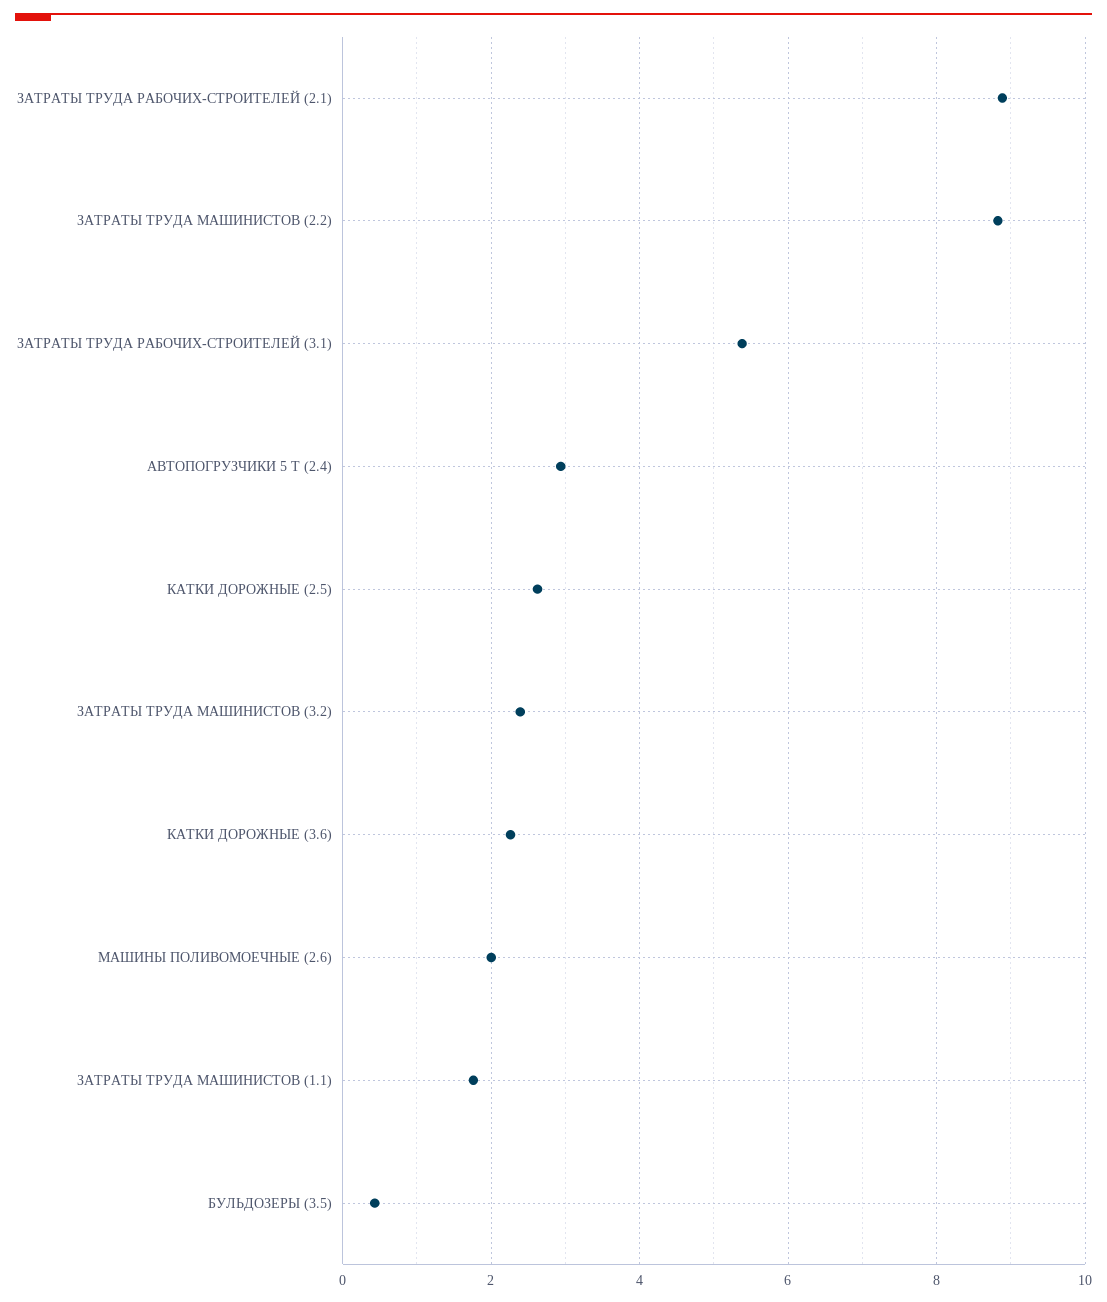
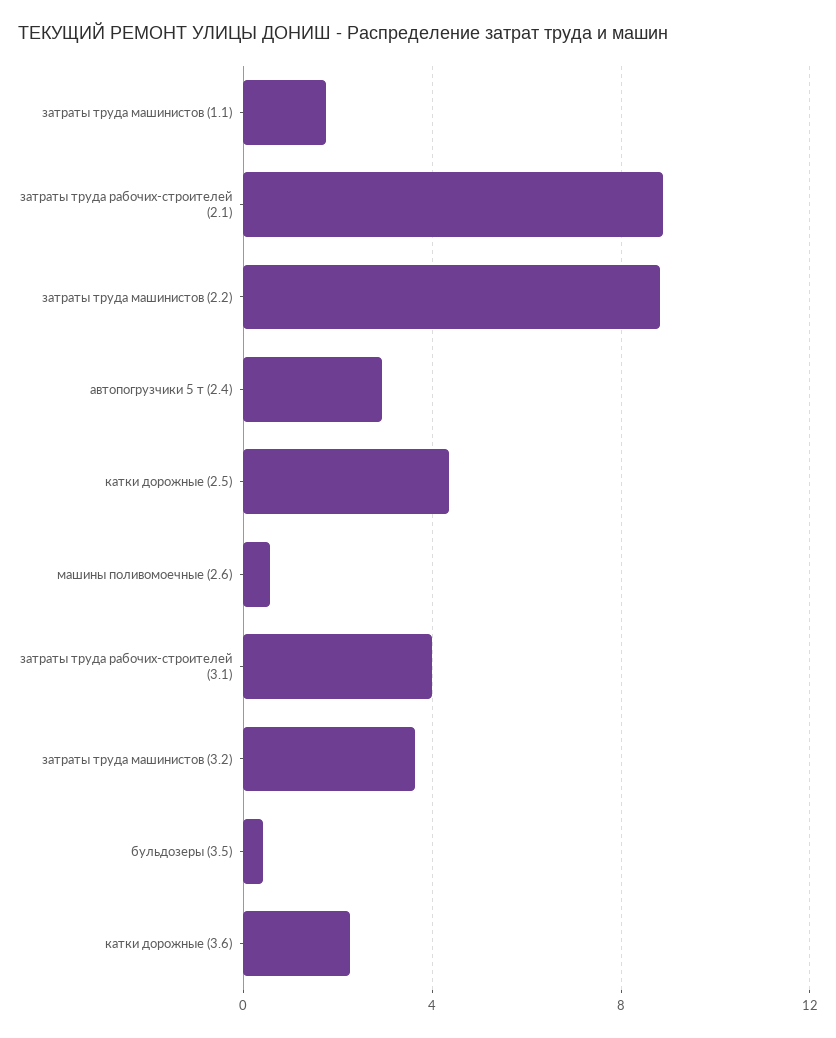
  {
    "ЗАТРАТЫ ТРУДА РАБОЧИХ-СТРОИТЕЛЕЙ (2.1)": 8.8,
    "ЗАТРАТЫ ТРУДА МАШИНИСТОВ (2.2)": 8.8,
-   "ЗАТРАТЫ ТРУДА РАБОЧИХ-СТРОИТЕЛЕЙ (3.1)": 5.4,
+   "ЗАТРАТЫ ТРУДА РАБОЧИХ-СТРОИТЕЛЕЙ (3.1)": 4,
    "АВТОПОГРУЗЧИКИ 5 Т (2.4)": 3,
-   "КАТКИ ДОРОЖНЫЕ (2.5)": 2.6,
+   "КАТКИ ДОРОЖНЫЕ (2.5)": 4.5,
-   "ЗАТРАТЫ ТРУДА МАШИНИСТОВ (3.2)": 2.4,
+   "ЗАТРАТЫ ТРУДА МАШИНИСТОВ (3.2)": 3.5,
    "КАТКИ ДОРОЖНЫЕ (3.6)": 2.2,
-   "МАШИНЫ ПОЛИВОМОЕЧНЫЕ (2.6)": 2,
+   "МАШИНЫ ПОЛИВОМОЕЧНЫЕ (2.6)": 0.5,
    "ЗАТРАТЫ ТРУДА МАШИНИСТОВ (1.1)": 1.8,
    "БУЛЬДОЗЕРЫ (3.5)": 0.4
  }

